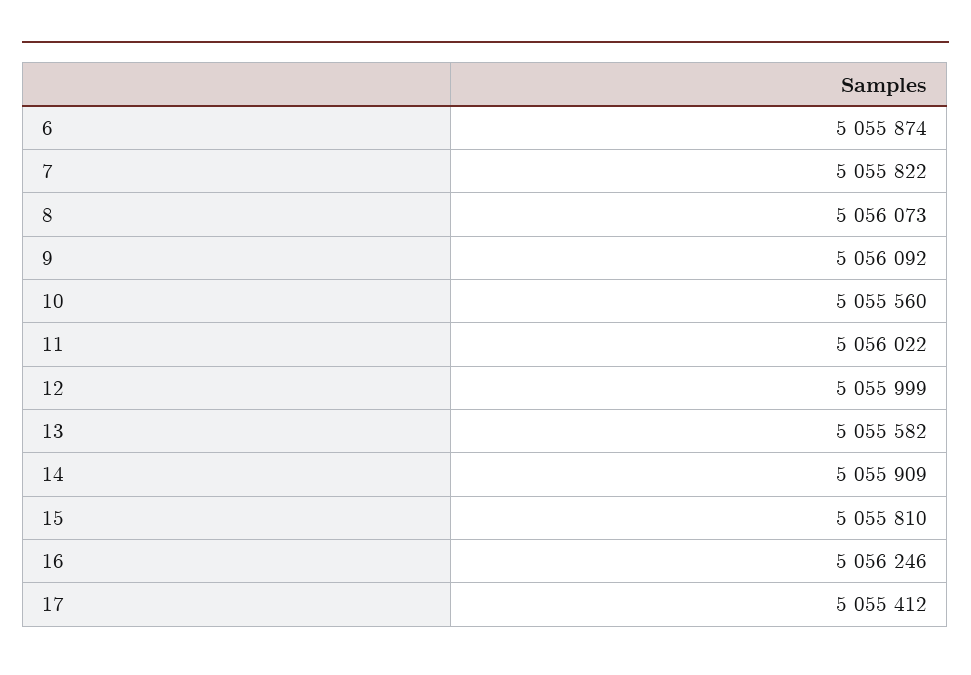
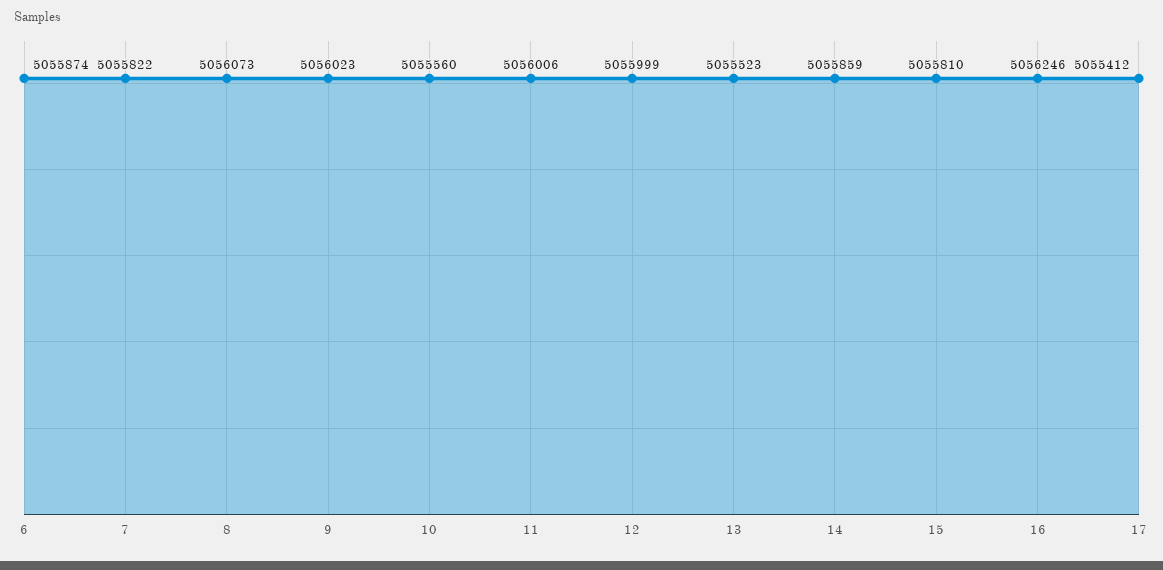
  {
    "6": 5055874,
    "7": 5055822,
    "8": 5056073,
-   "9": 5056092,
+   "9": 5056023,
    "10": 5055560,
-   "11": 5056022,
+   "11": 5056006,
    "12": 5055999,
-   "13": 5055582,
+   "13": 5055523,
-   "14": 5055909,
+   "14": 5055859,
    "15": 5055810,
    "16": 5056246,
    "17": 5055412
  }

